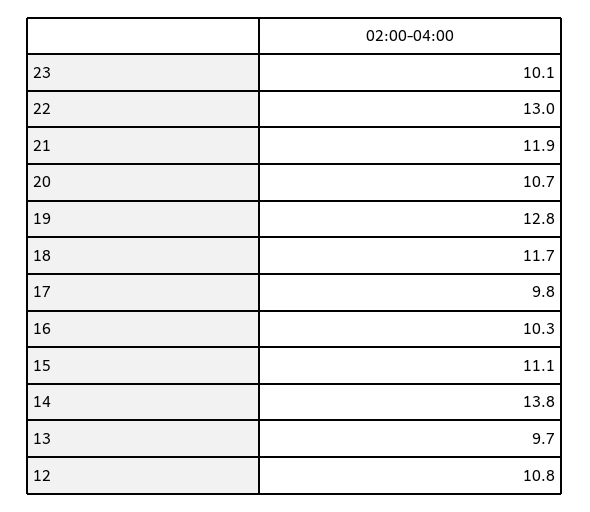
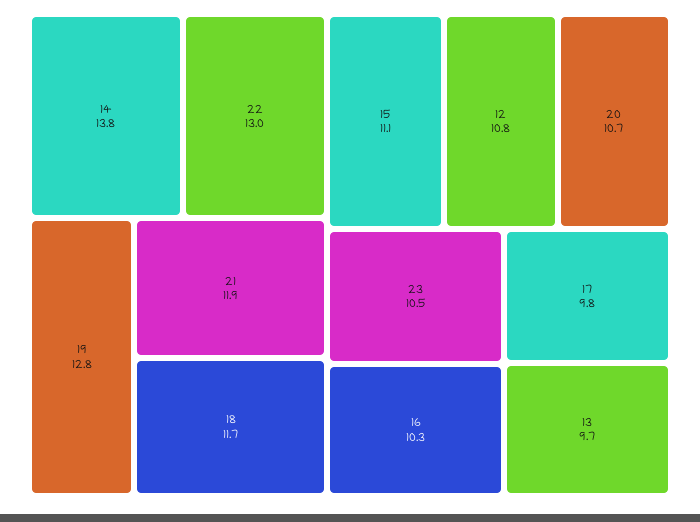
  {
-   "23": 10.1,
+   "23": 10.5,
    "22": 13,
    "21": 11.9,
    "20": 10.7,
    "19": 12.8,
    "18": 11.7,
    "17": 9.8,
    "16": 10.3,
    "15": 11.1,
    "14": 13.8,
    "13": 9.7,
    "12": 10.8
  }

